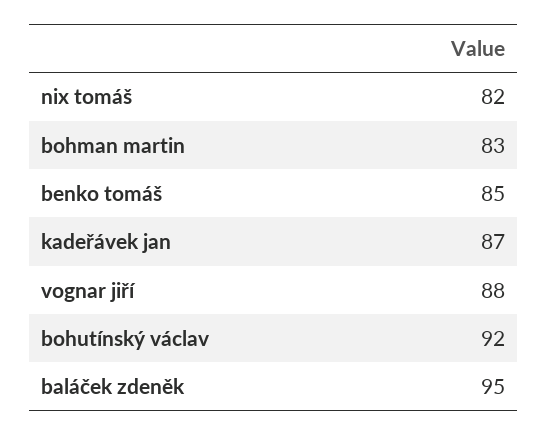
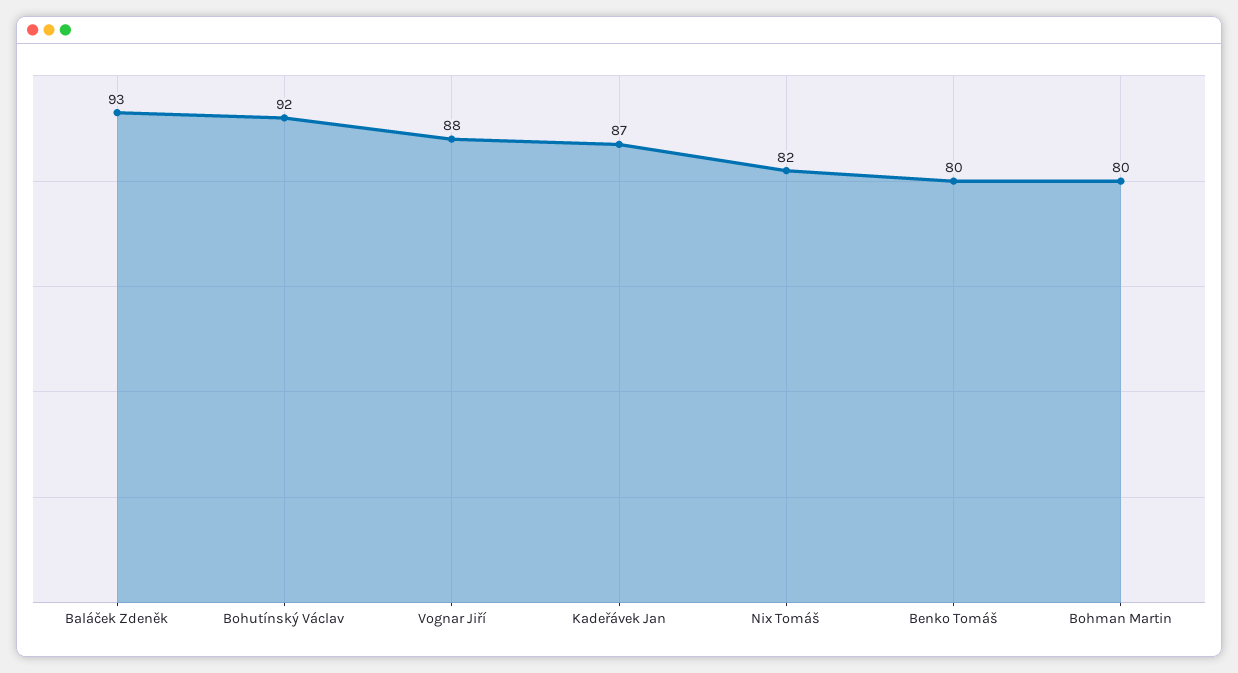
  {
    "nix tomáš": 82,
-   "bohman martin": 83,
+   "bohman martin": 80,
-   "benko tomáš": 85,
+   "benko tomáš": 80,
    "kadeřávek jan": 87,
    "vognar jiří": 88,
    "bohutínský václav": 92,
-   "baláček zdeněk": 95
+   "baláček zdeněk": 93
  }

